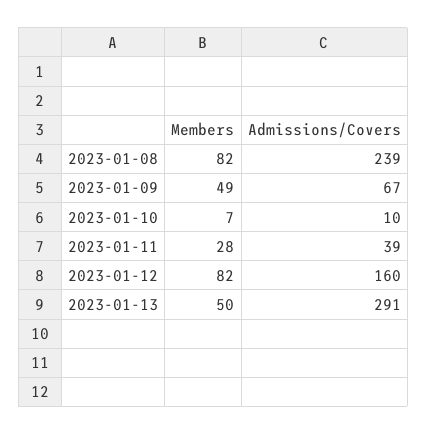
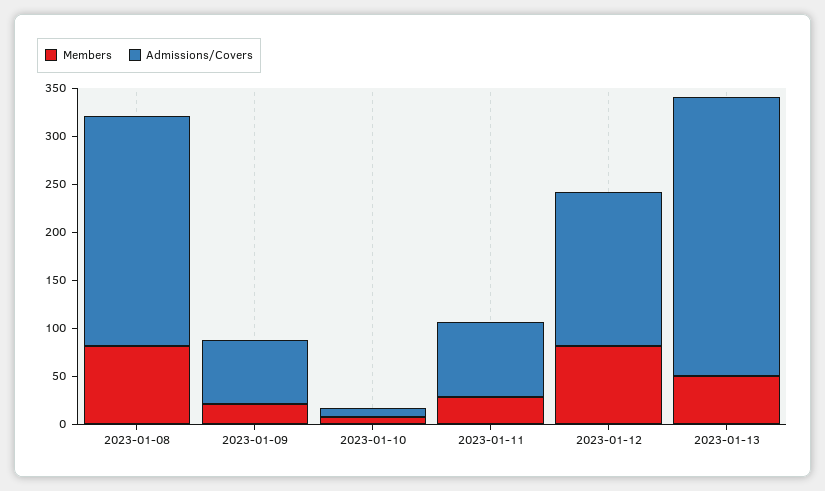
  {
    "Members": {
      "2023-01-08": 82,
-     "2023-01-09": 49,
+     "2023-01-09": 20,
      "2023-01-10": 7,
      "2023-01-11": 28,
      "2023-01-12": 82,
      "2023-01-13": 50
    },
    "Admissions/Covers": {
      "2023-01-08": 239,
      "2023-01-09": 67,
      "2023-01-10": 10,
-     "2023-01-11": 39,
+     "2023-01-11": 80,
      "2023-01-12": 160,
      "2023-01-13": 291
    }
  }

